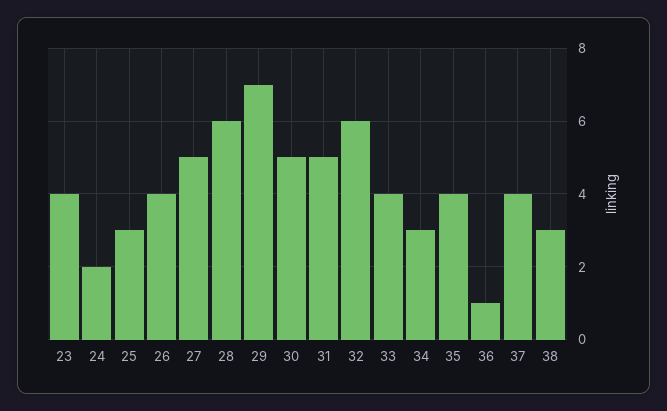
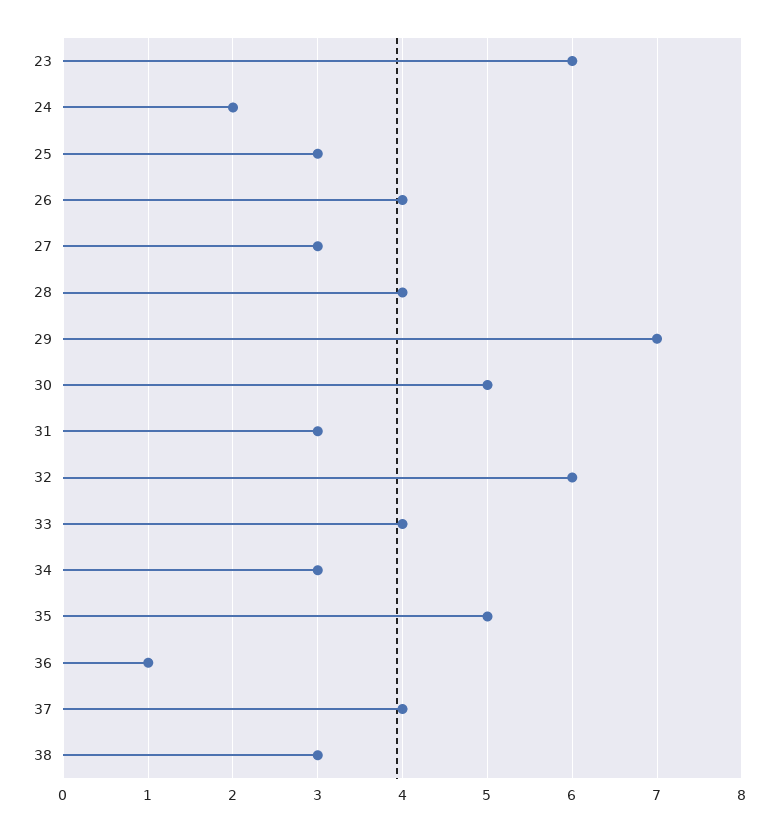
  {
-   "23": 4,
+   "23": 6,
    "24": 2,
    "25": 3,
    "26": 4,
-   "27": 5,
+   "27": 3,
-   "28": 6,
+   "28": 4,
    "29": 7,
    "30": 5,
-   "31": 5,
+   "31": 3,
    "32": 6,
    "33": 4,
    "34": 3,
-   "35": 4,
+   "35": 5,
    "36": 1,
    "37": 4,
    "38": 3
  }

